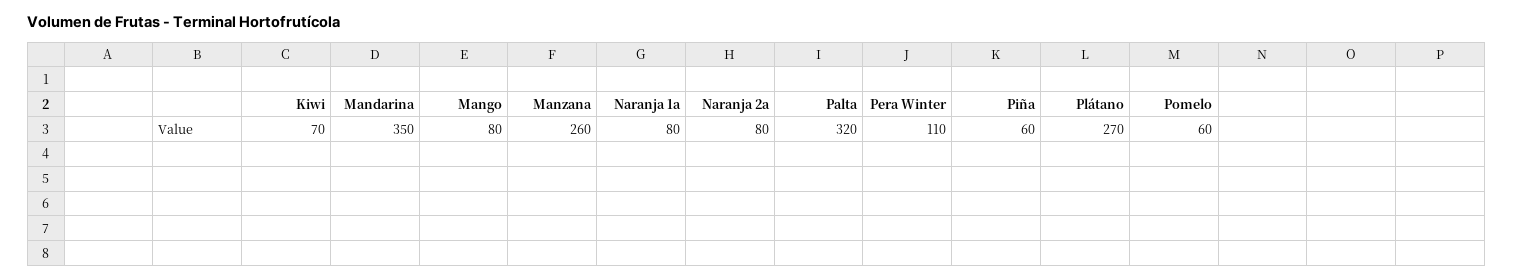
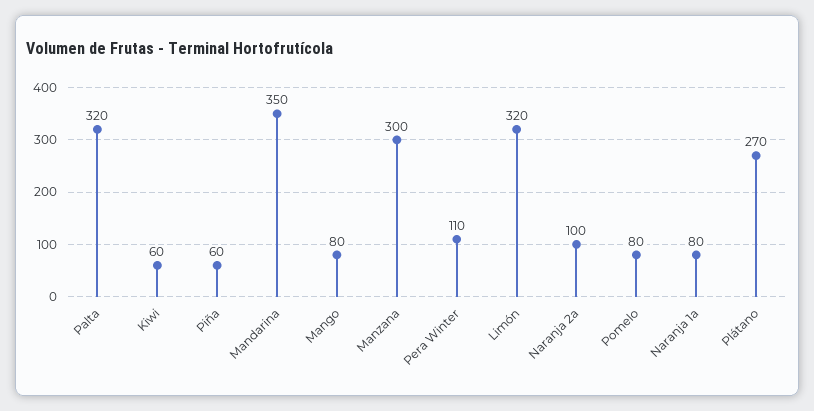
  {
-   "Kiwi": 70,
+   "Kiwi": 60,
    "Mandarina": 350,
    "Mango": 80,
-   "Manzana": 260,
+   "Manzana": 300,
    "Naranja 1a": 80,
-   "Naranja 2a": 80,
+   "Naranja 2a": 100,
    "Palta": 320,
    "Pera Winter": 110,
    "Piña": 60,
    "Plátano": 270,
-   "Pomelo": 60
+   "Pomelo": 80,
+   "Limón": 320
  }

